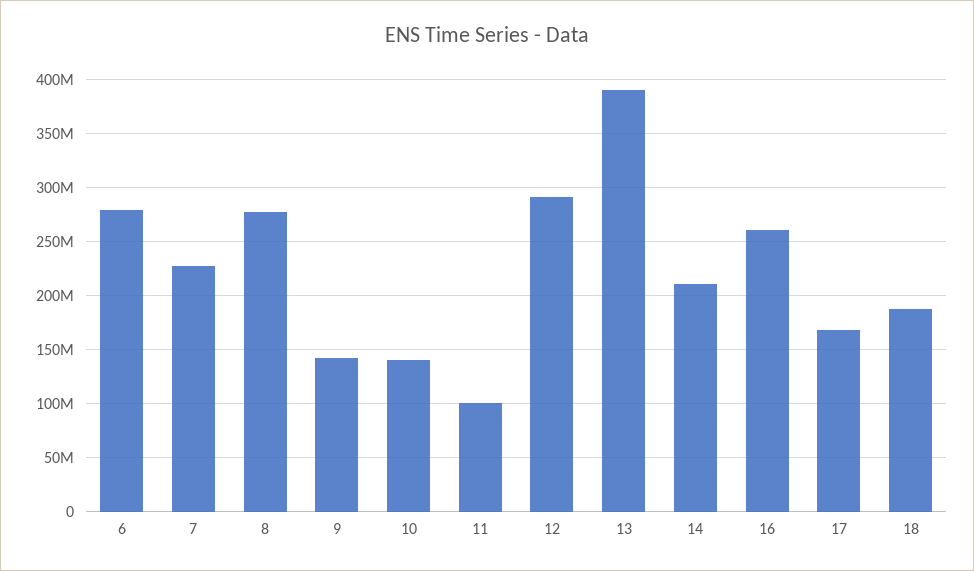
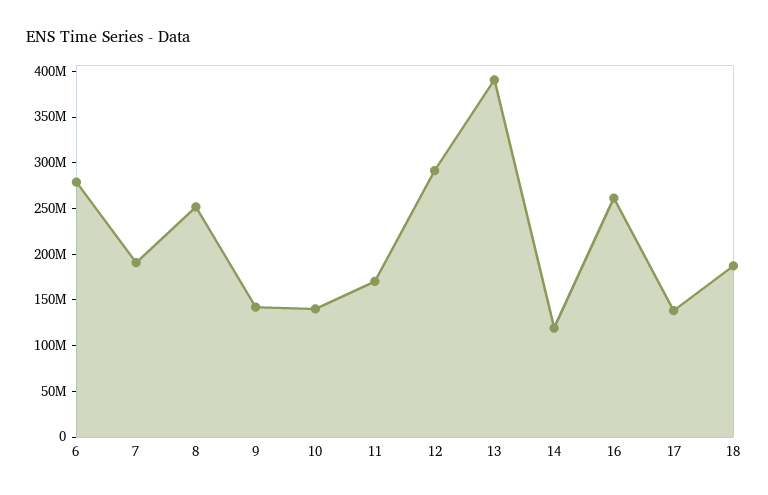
  {
    "6": 280000000,
-   "7": 230000000,
+   "7": 190000000,
-   "8": 280000000,
+   "8": 250000000,
    "9": 140000000,
    "10": 140000000,
-   "11": 100000000,
+   "11": 170000000,
    "12": 290000000,
    "13": 390000000,
-   "14": 210000000,
+   "14": 120000000,
    "16": 260000000,
-   "17": 170000000,
+   "17": 140000000,
    "18": 190000000
  }

